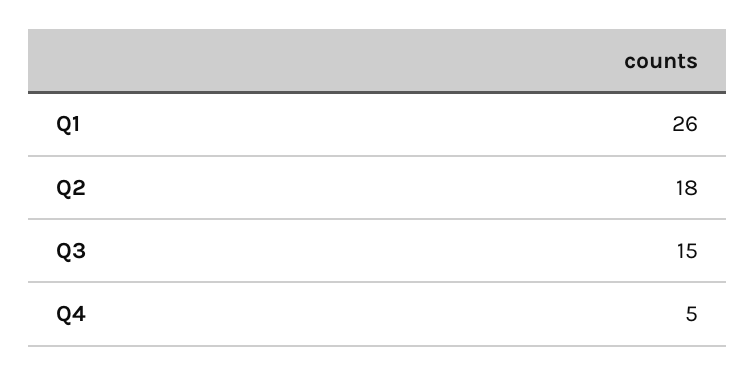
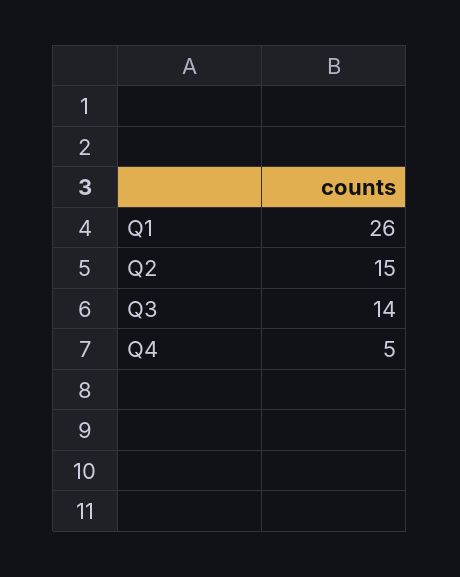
  {
    "Q1": 26,
-   "Q2": 18,
+   "Q2": 15,
-   "Q3": 15,
+   "Q3": 14,
    "Q4": 5
  }

